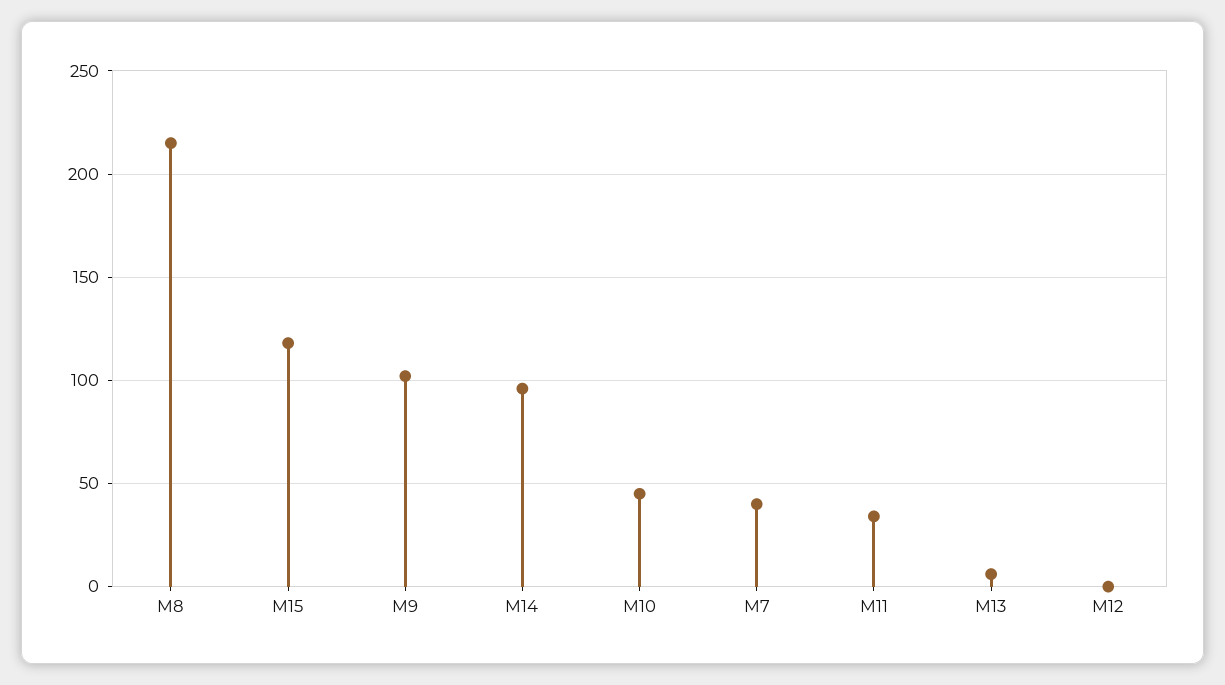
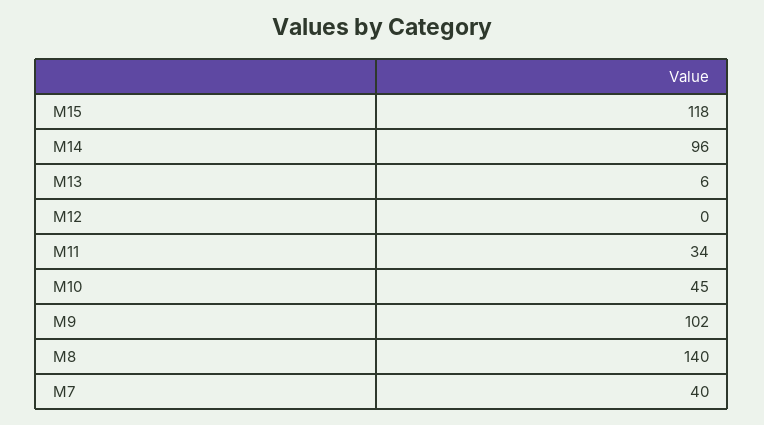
  {
-   "M8": 215,
+   "M8": 140,
    "M15": 118,
    "M9": 102,
    "M14": 96,
    "M10": 45,
    "M7": 40,
    "M11": 34,
    "M13": 6,
    "M12": 0
  }

